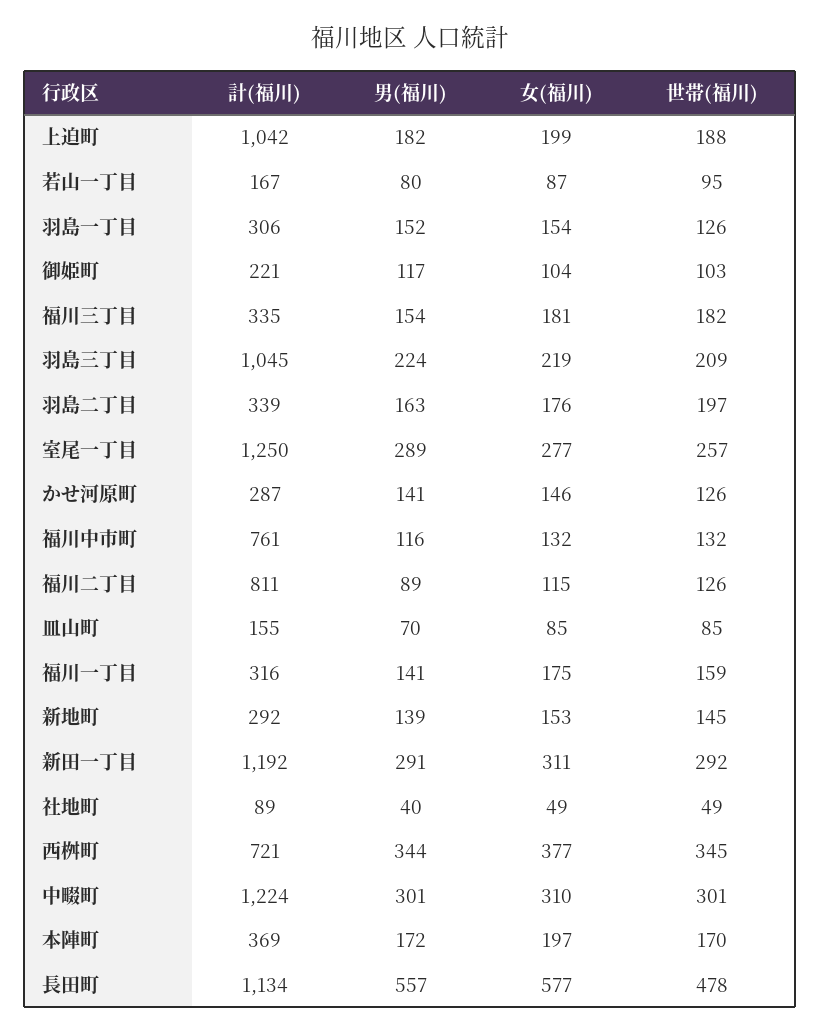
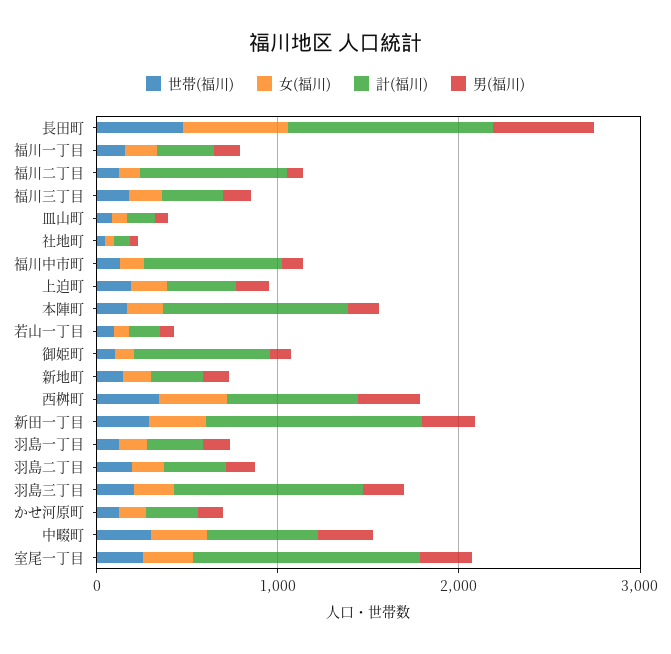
  {
    "計(福川)": {
-     "上迫町": 1042,
+     "上迫町": 400,
      "若山一丁目": 167,
      "羽島一丁目": 306,
-     "御姫町": 221,
+     "御姫町": 800,
      "福川三丁目": 335,
      "羽島三丁目": 1045,
      "羽島二丁目": 339,
      "室尾一丁目": 1250,
      "かせ河原町": 287,
      "福川中市町": 761,
      "福川二丁目": 811,
      "皿山町": 155,
      "福川一丁目": 316,
      "新地町": 292,
      "新田一丁目": 1192,
      "社地町": 89,
      "西桝町": 721,
-     "中畷町": 1224,
+     "中畷町": 600,
-     "本陣町": 369,
+     "本陣町": 1000,
      "長田町": 1134
    },
    "男(福川)": {
      "上迫町": 182,
      "若山一丁目": 80,
      "羽島一丁目": 152,
      "御姫町": 117,
      "福川三丁目": 154,
      "羽島三丁目": 224,
      "羽島二丁目": 163,
      "室尾一丁目": 289,
      "かせ河原町": 141,
      "福川中市町": 116,
      "福川二丁目": 89,
      "皿山町": 70,
      "福川一丁目": 141,
      "新地町": 139,
      "新田一丁目": 291,
      "社地町": 40,
      "西桝町": 344,
      "中畷町": 301,
      "本陣町": 172,
      "長田町": 557
    },
    "女(福川)": {
      "上迫町": 199,
      "若山一丁目": 87,
      "羽島一丁目": 154,
      "御姫町": 104,
      "福川三丁目": 181,
      "羽島三丁目": 219,
      "羽島二丁目": 176,
      "室尾一丁目": 277,
      "かせ河原町": 146,
      "福川中市町": 132,
      "福川二丁目": 115,
      "皿山町": 85,
      "福川一丁目": 175,
      "新地町": 153,
      "新田一丁目": 311,
      "社地町": 49,
      "西桝町": 377,
      "中畷町": 310,
      "本陣町": 197,
      "長田町": 577
    },
    "世帯(福川)": {
      "上迫町": 188,
      "若山一丁目": 95,
      "羽島一丁目": 126,
      "御姫町": 103,
      "福川三丁目": 182,
      "羽島三丁目": 209,
      "羽島二丁目": 197,
      "室尾一丁目": 257,
      "かせ河原町": 126,
      "福川中市町": 132,
      "福川二丁目": 126,
      "皿山町": 85,
      "福川一丁目": 159,
      "新地町": 145,
      "新田一丁目": 292,
      "社地町": 49,
      "西桝町": 345,
      "中畷町": 301,
      "本陣町": 170,
      "長田町": 478
    }
  }

